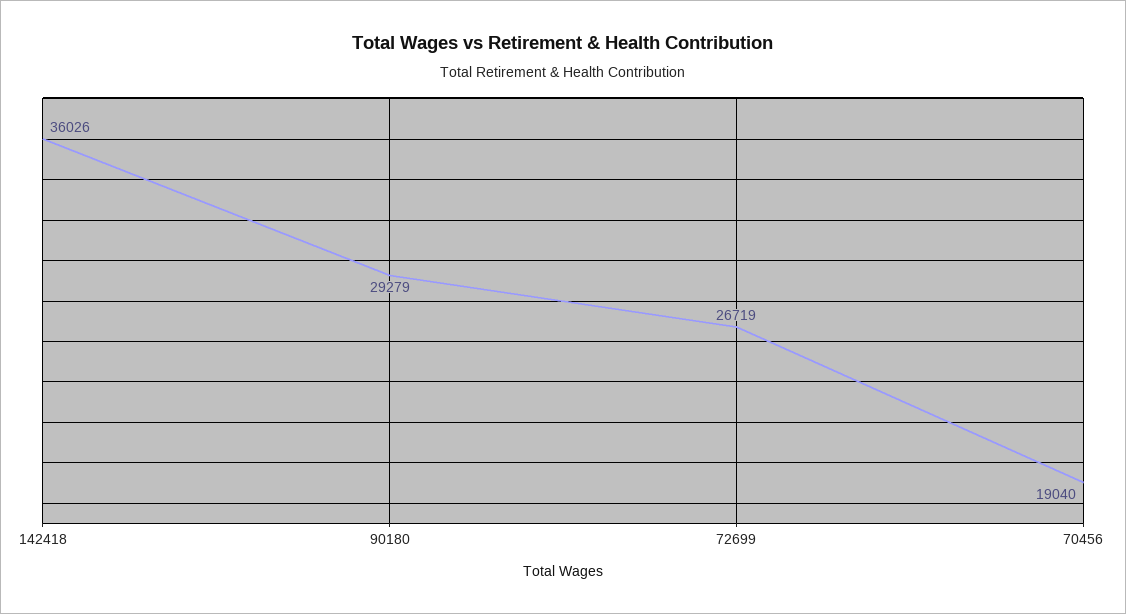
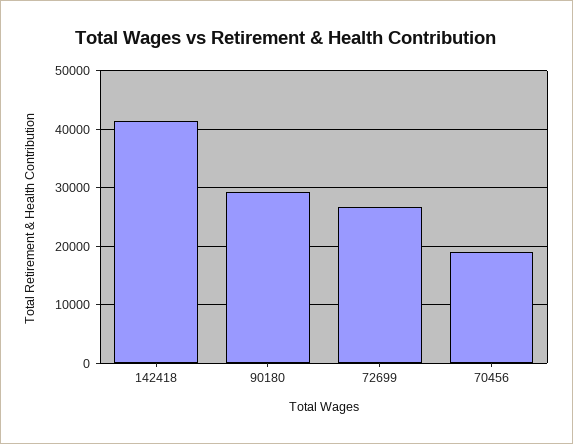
  {
-   "142418": 36026,
+   "142418": 42000,
    "90180": 29279,
    "72699": 26719,
    "70456": 19040
  }

